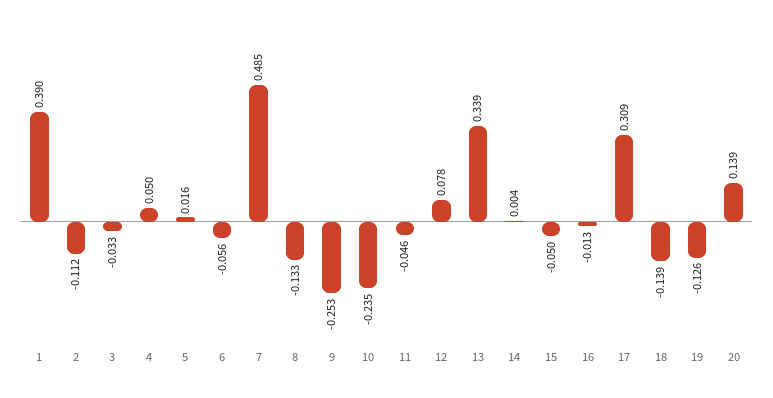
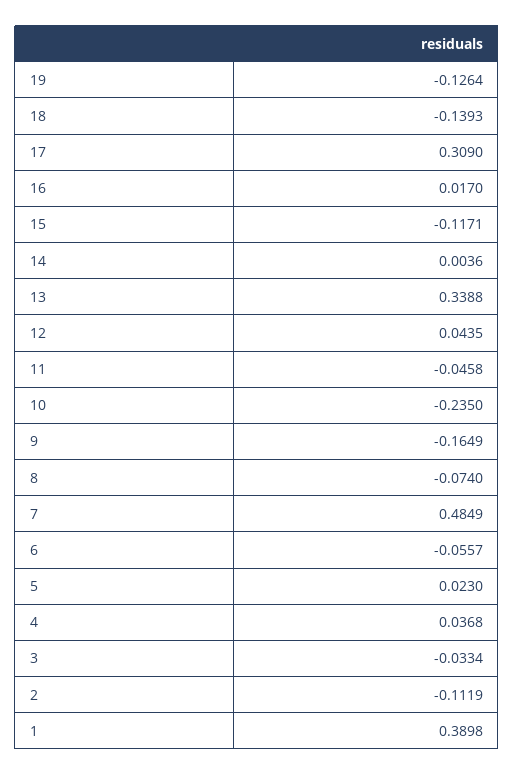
  {
    "1": 0.3898,
    "2": -0.1119,
    "3": -0.0334,
-   "4": 0.05,
+   "4": 0.0368,
-   "5": 0.016,
+   "5": 0.023,
    "6": -0.0557,
    "7": 0.4849,
-   "8": -0.133,
+   "8": -0.074,
-   "9": -0.253,
+   "9": -0.1649,
    "10": -0.235,
    "11": -0.0458,
-   "12": 0.078,
+   "12": 0.0435,
    "13": 0.3388,
    "14": 0.0036,
-   "15": -0.05,
+   "15": -0.1171,
-   "16": -0.013,
+   "16": 0.017,
    "17": 0.309,
    "18": -0.1393,
-   "19": -0.1264,
+   "19": -0.1264
-   "20": 0.139
  }

